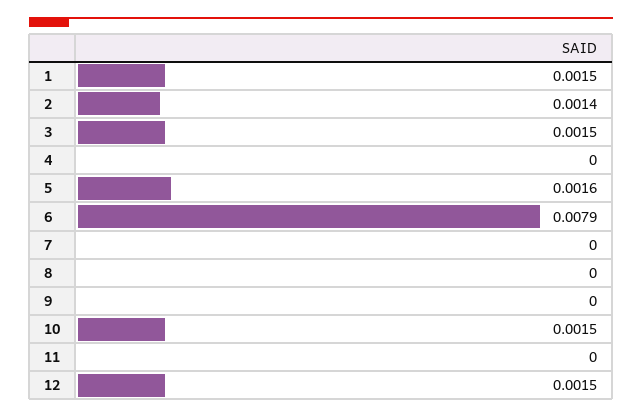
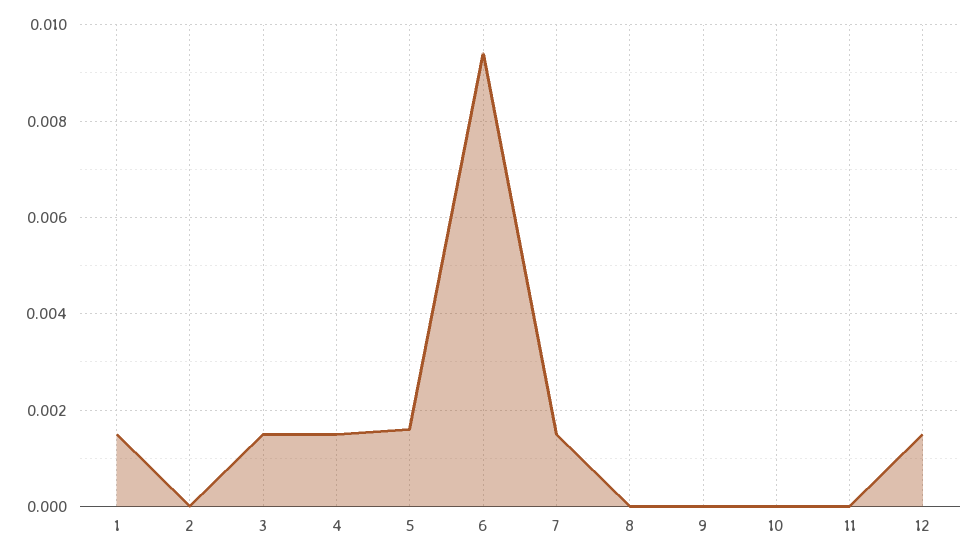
  {
    "1": 0.0015,
-   "2": 0.0014,
+   "2": 0,
    "3": 0.0015,
-   "4": 0,
+   "4": 0.0015,
    "5": 0.0016,
-   "6": 0.0079,
+   "6": 0.0095,
-   "7": 0,
+   "7": 0.0015,
    "8": 0,
    "9": 0,
-   "10": 0.0015,
+   "10": 0,
    "11": 0,
    "12": 0.0015
  }

